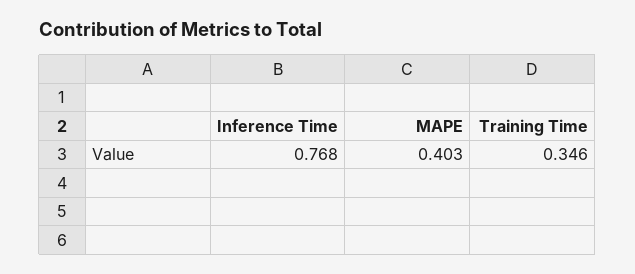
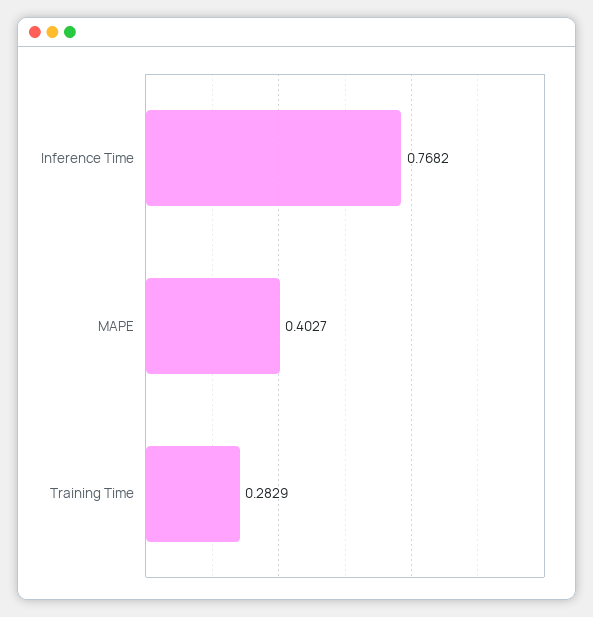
  {
    "Inference Time": 0.7682,
    "MAPE": 0.4027,
-   "Training Time": 0.346
+   "Training Time": 0.2829
  }

